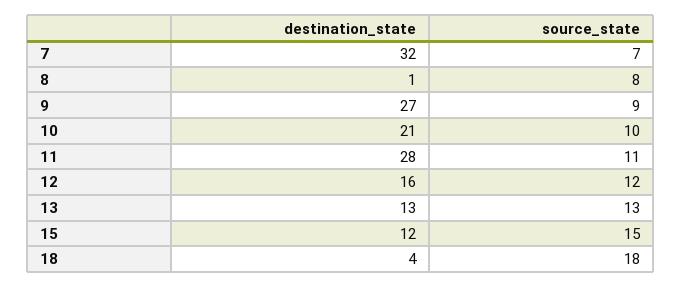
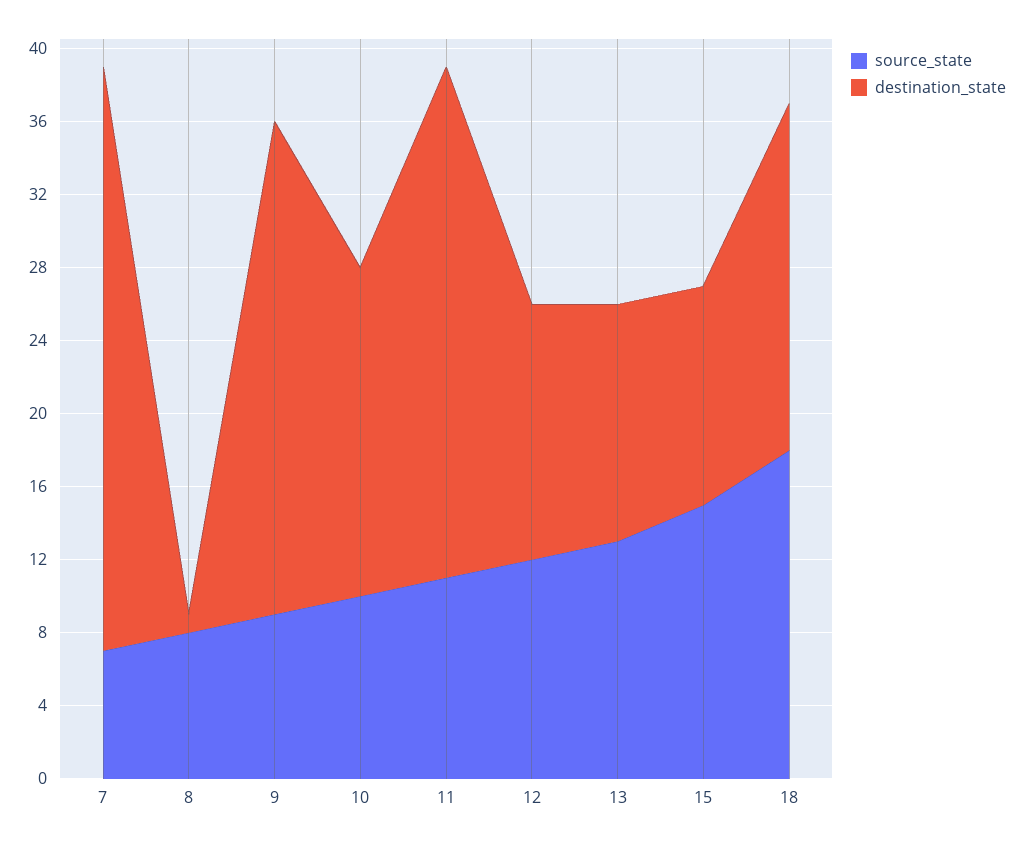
  {
    "destination_state": {
      "7": 32,
      "8": 1,
      "9": 27,
-     "10": 21,
+     "10": 18,
      "11": 28,
-     "12": 16,
+     "12": 14,
      "13": 13,
      "15": 12,
-     "18": 4
+     "18": 19
    },
    "source_state": {
      "7": 7,
      "8": 8,
      "9": 9,
      "10": 10,
      "11": 11,
      "12": 12,
      "13": 13,
      "15": 15,
      "18": 18
    }
  }

